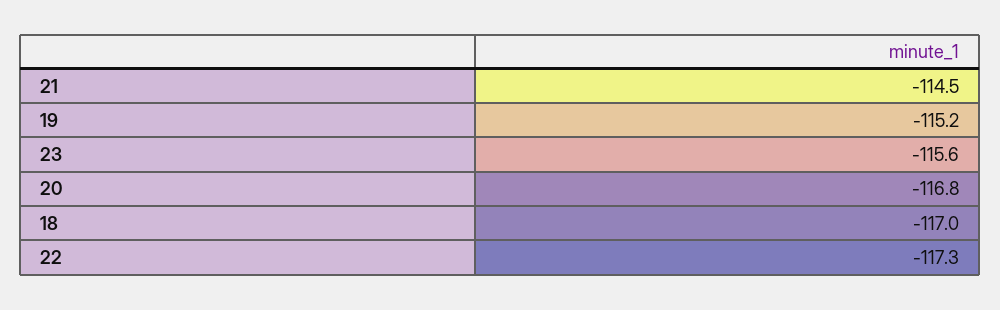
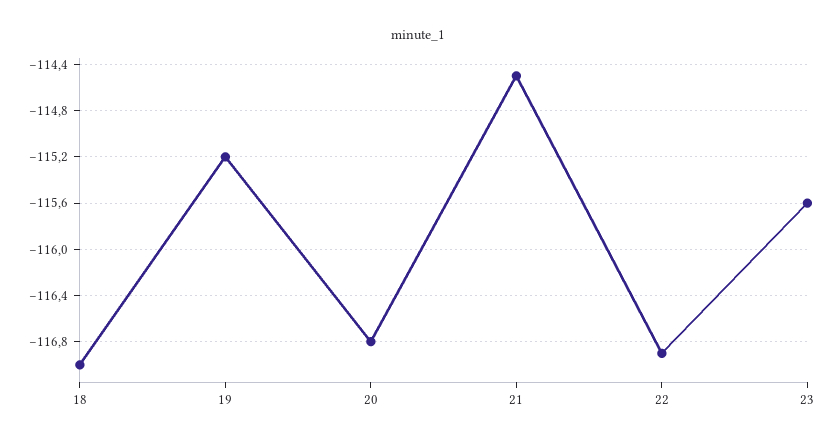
  {
    "21": -114.5,
    "19": -115.2,
    "23": -115.6,
    "20": -116.8,
    "18": -117,
-   "22": -117.3
+   "22": -116.9
  }

